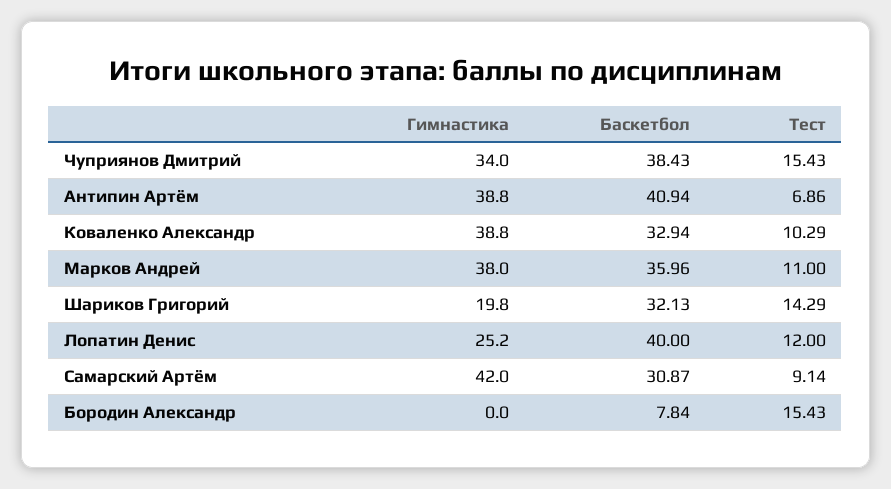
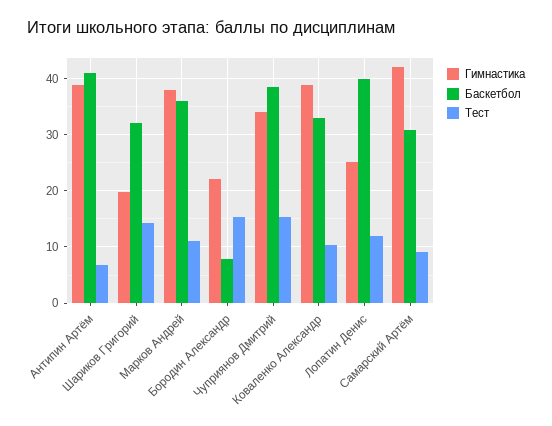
  {
    "Гимнастика": {
      "Чуприянов Дмитрий": 34,
      "Антипин Артём": 38.8,
      "Коваленко Александр": 38.8,
      "Марков Андрей": 38,
      "Шариков Григорий": 19.8,
      "Лопатин Денис": 25.2,
      "Самарский Артём": 42,
-     "Бородин Александр": 0
+     "Бородин Александр": 22
    },
    "Баскетбол": {
      "Чуприянов Дмитрий": 38.43,
      "Антипин Артём": 40.94,
      "Коваленко Александр": 32.94,
      "Марков Андрей": 35.96,
      "Шариков Григорий": 32.13,
      "Лопатин Денис": 40,
      "Самарский Артём": 30.87,
      "Бородин Александр": 7.84
    },
    "Тест": {
      "Чуприянов Дмитрий": 15.43,
      "Антипин Артём": 6.86,
      "Коваленко Александр": 10.29,
      "Марков Андрей": 11,
      "Шариков Григорий": 14.29,
      "Лопатин Денис": 12,
      "Самарский Артём": 9.14,
      "Бородин Александр": 15.43
    }
  }

